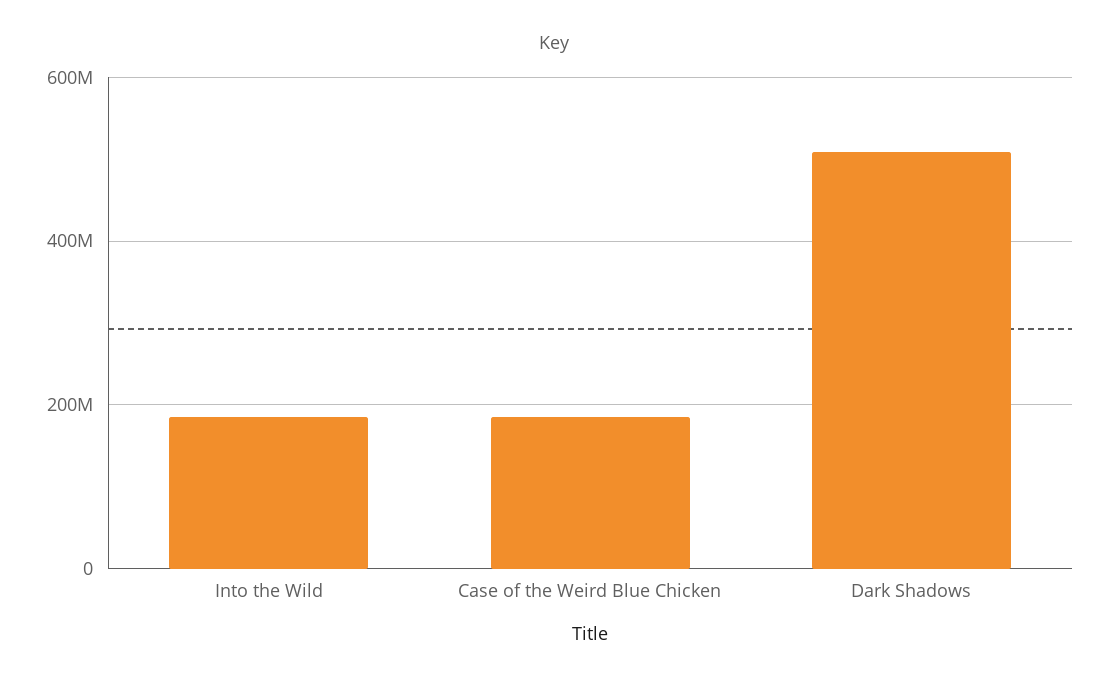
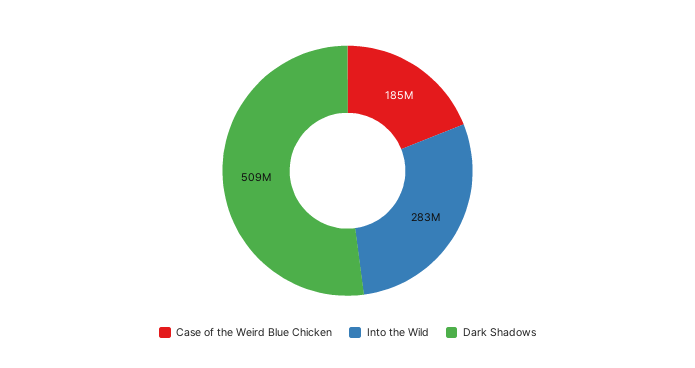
  {
-   "Into the Wild": 180000000,
+   "Into the Wild": 283000000,
    "Case of the Weird Blue Chicken": 185000000,
    "Dark Shadows": 509000000
  }

